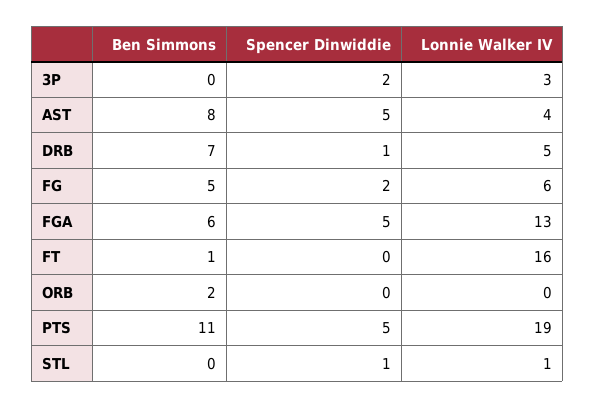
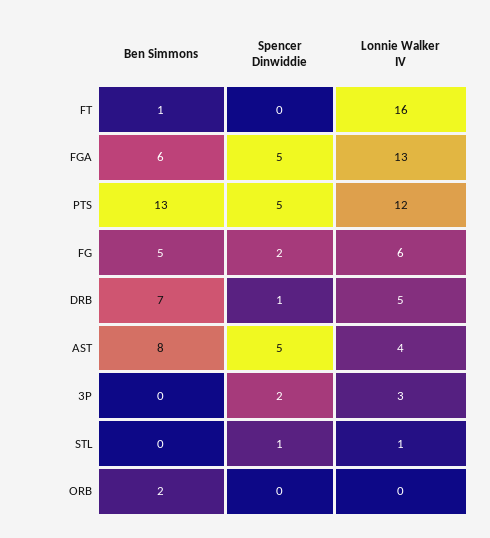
  {
    "Ben Simmons": {
      "3P": 0,
      "AST": 8,
      "DRB": 7,
      "FG": 5,
      "FGA": 6,
      "FT": 1,
      "ORB": 2,
-     "PTS": 11,
+     "PTS": 13,
      "STL": 0
    },
    "Spencer Dinwiddie": {
      "3P": 2,
      "AST": 5,
      "DRB": 1,
      "FG": 2,
      "FGA": 5,
      "FT": 0,
      "ORB": 0,
      "PTS": 5,
      "STL": 1
    },
    "Lonnie Walker IV": {
      "3P": 3,
      "AST": 4,
      "DRB": 5,
      "FG": 6,
      "FGA": 13,
      "FT": 16,
      "ORB": 0,
-     "PTS": 19,
+     "PTS": 12,
      "STL": 1
    }
  }

